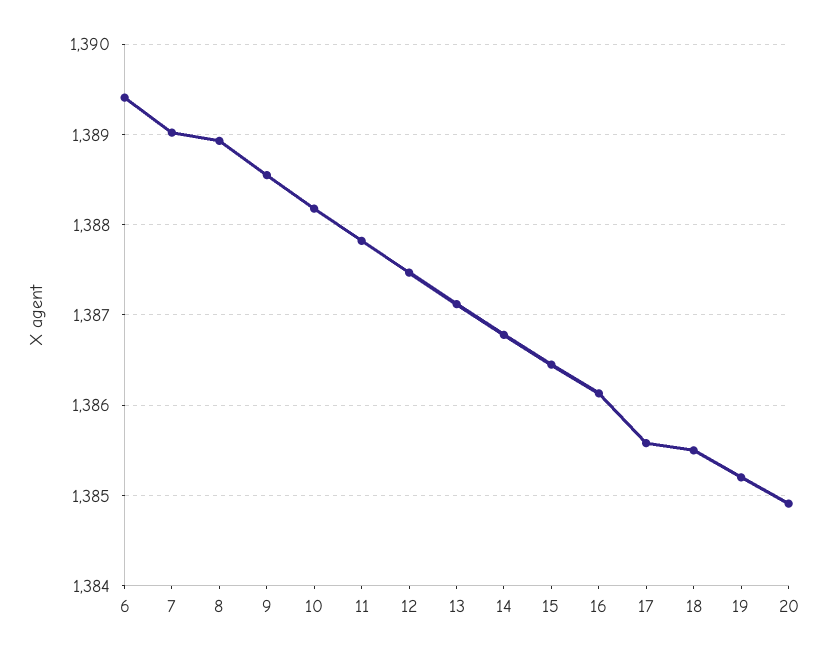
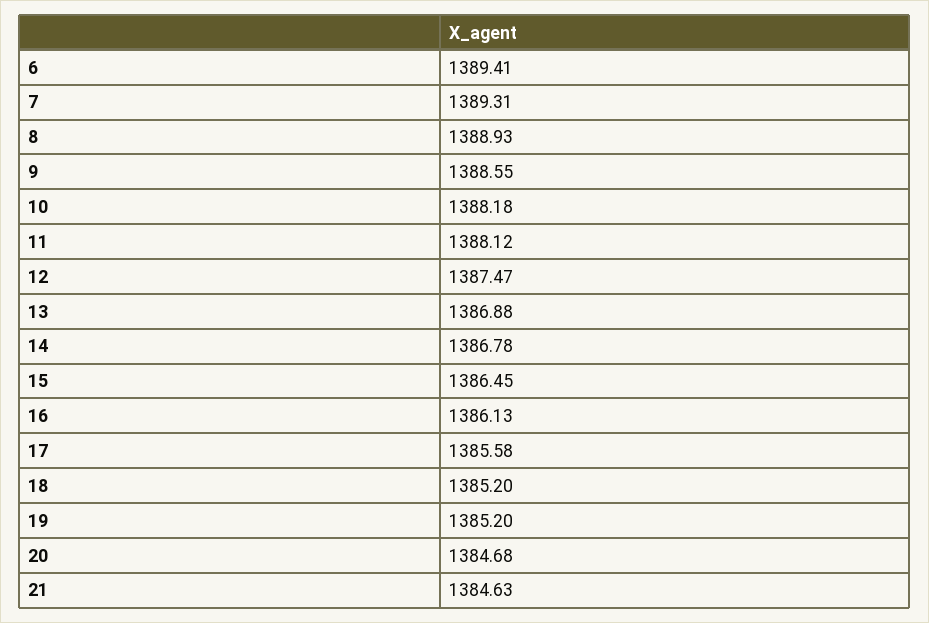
  {
    "6": 1389.41,
-   "7": 1389,
+   "7": 1389.31,
    "8": 1388.93,
    "9": 1388.55,
    "10": 1388.18,
-   "11": 1387.8,
+   "11": 1388.12,
    "12": 1387.47,
-   "13": 1387.1,
+   "13": 1386.88,
    "14": 1386.78,
    "15": 1386.45,
    "16": 1386.13,
    "17": 1385.58,
-   "18": 1385.5,
+   "18": 1385.2,
    "19": 1385.2,
-   "20": 1384.9
+   "20": 1384.68,
+   "21": 1384.63
  }

